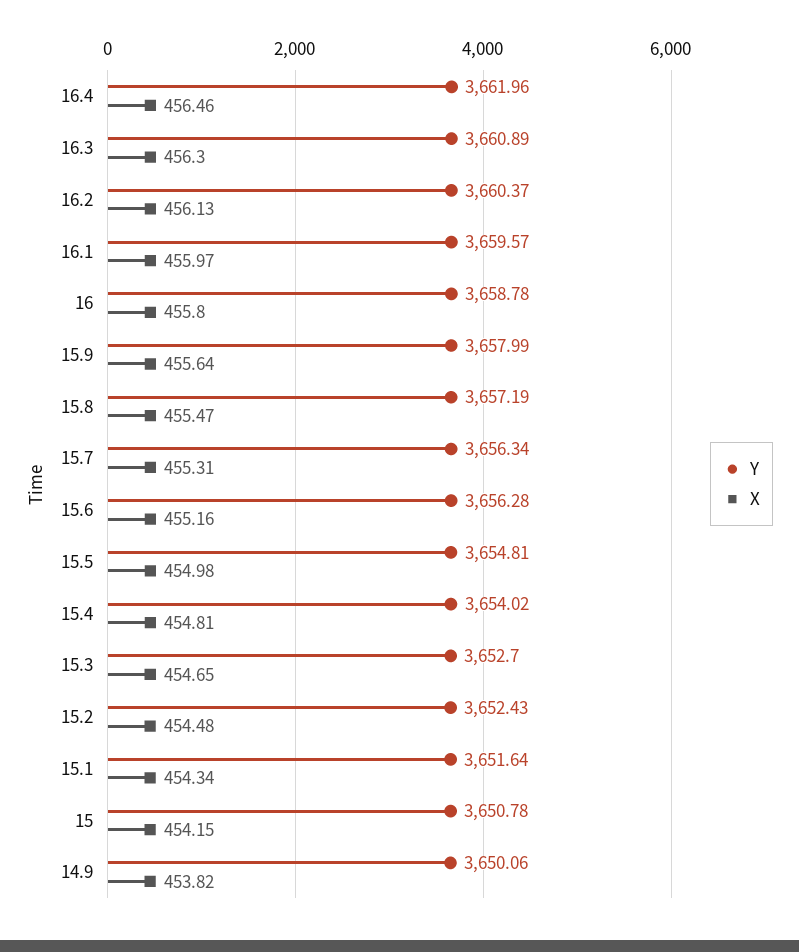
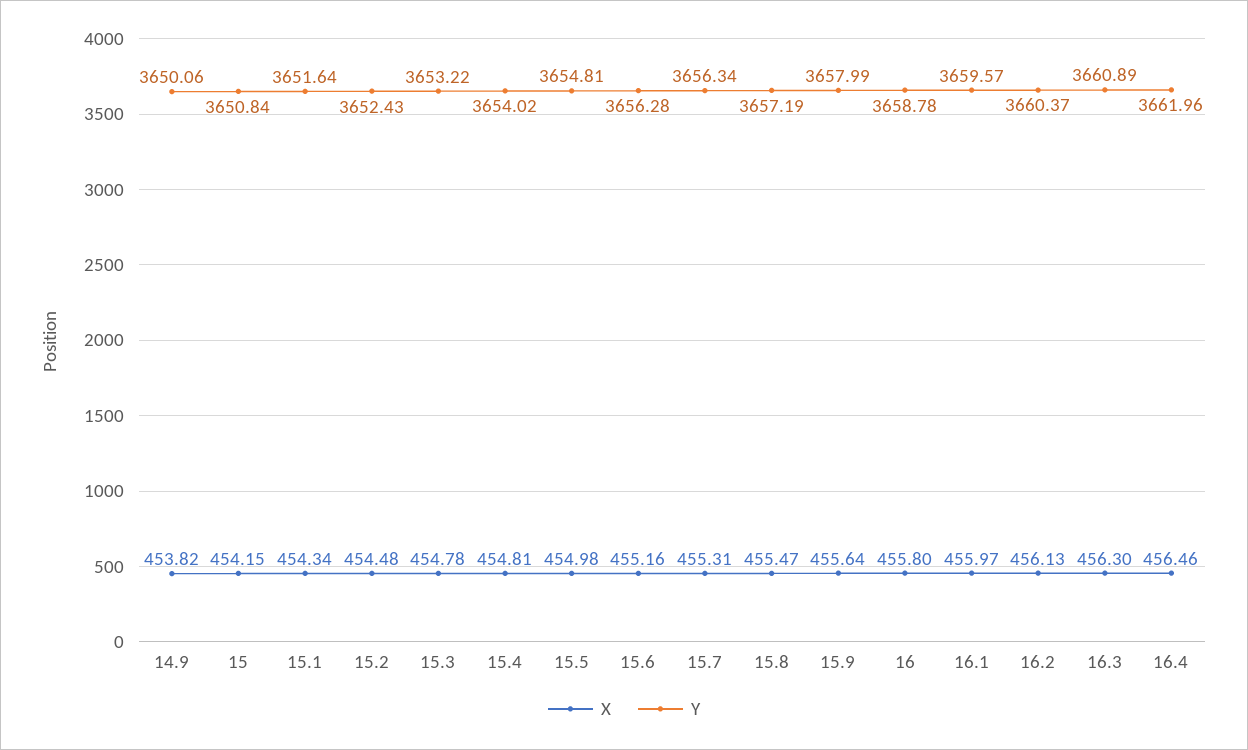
  {
    "Y": {
      "16.4": 3661.96,
      "16.3": 3660.89,
      "16.2": 3660.37,
      "16.1": 3659.57,
      "16": 3658.78,
      "15.9": 3657.99,
      "15.8": 3657.19,
      "15.7": 3656.34,
      "15.6": 3656.28,
      "15.5": 3654.81,
      "15.4": 3654.02,
-     "15.3": 3652.7,
+     "15.3": 3653.22,
      "15.2": 3652.43,
      "15.1": 3651.64,
-     "15": 3650.78,
+     "15": 3650.84,
      "14.9": 3650.06
    },
    "X": {
      "16.4": 456.46,
      "16.3": 456.3,
      "16.2": 456.13,
      "16.1": 455.97,
      "16": 455.8,
      "15.9": 455.64,
      "15.8": 455.47,
      "15.7": 455.31,
      "15.6": 455.16,
      "15.5": 454.98,
      "15.4": 454.81,
-     "15.3": 454.65,
+     "15.3": 454.78,
      "15.2": 454.48,
      "15.1": 454.34,
      "15": 454.15,
      "14.9": 453.82
    }
  }

